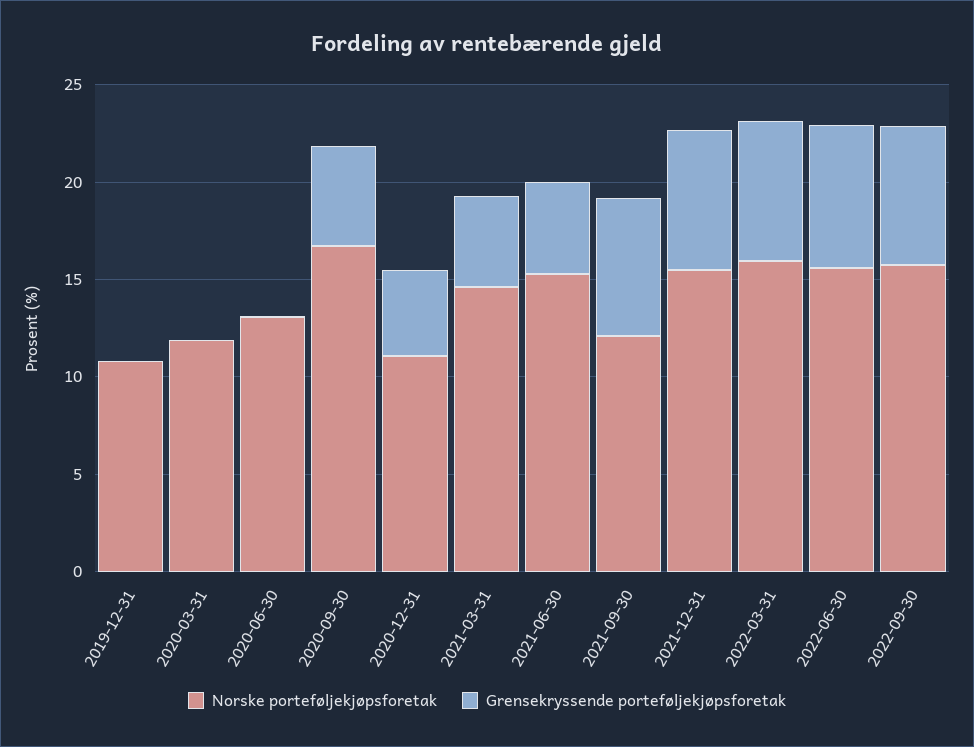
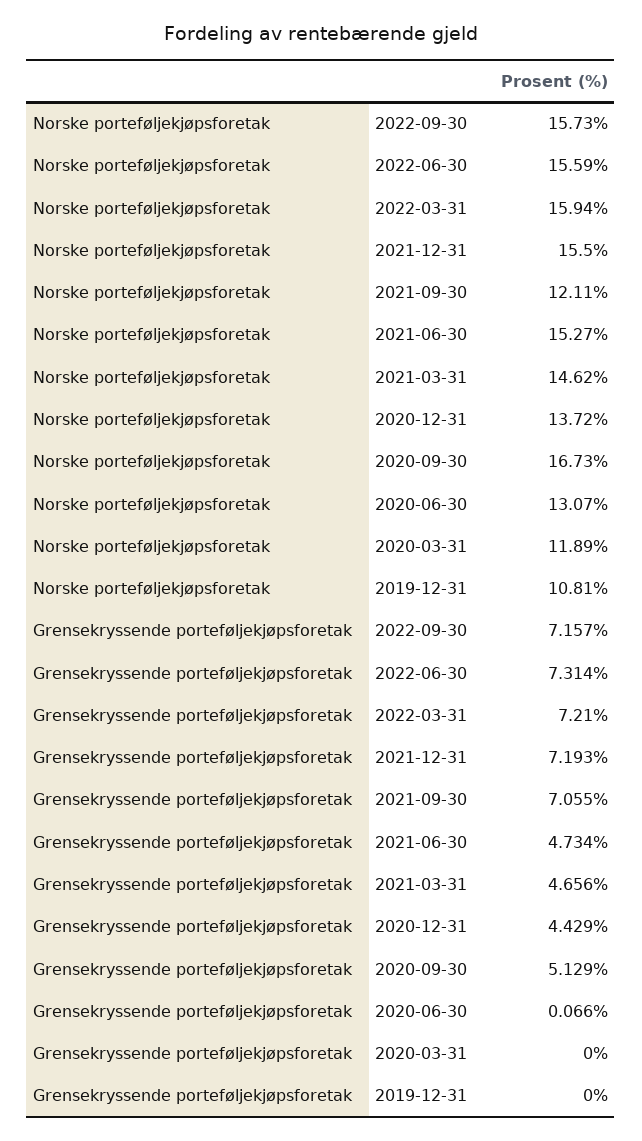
  {
    "Norske porteføljekjøpsforetak": {
      "2019-12-31": 10.81,
      "2020-03-31": 11.89,
      "2020-06-30": 13.07,
      "2020-09-30": 16.73,
-     "2020-12-31": 11,
+     "2020-12-31": 13.72,
      "2021-03-31": 14.62,
      "2021-06-30": 15.27,
      "2021-09-30": 12.11,
      "2021-12-31": 15.5,
      "2022-03-31": 15.94,
      "2022-06-30": 15.59,
      "2022-09-30": 15.73
    },
    "Grensekryssende porteføljekjøpsforetak": {
      "2019-12-31": 0,
      "2020-03-31": 0,
      "2020-06-30": 0.066,
      "2020-09-30": 5.129,
      "2020-12-31": 4.429,
      "2021-03-31": 4.656,
      "2021-06-30": 4.734,
      "2021-09-30": 7.055,
      "2021-12-31": 7.193,
      "2022-03-31": 7.21,
      "2022-06-30": 7.314,
      "2022-09-30": 7.157
    }
  }

